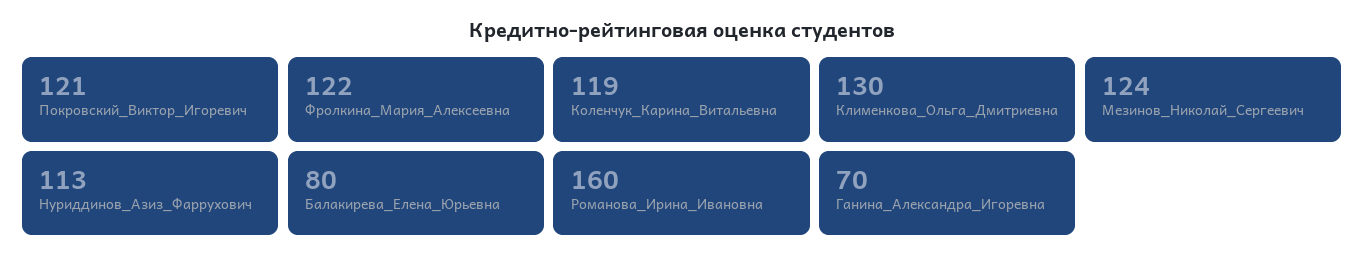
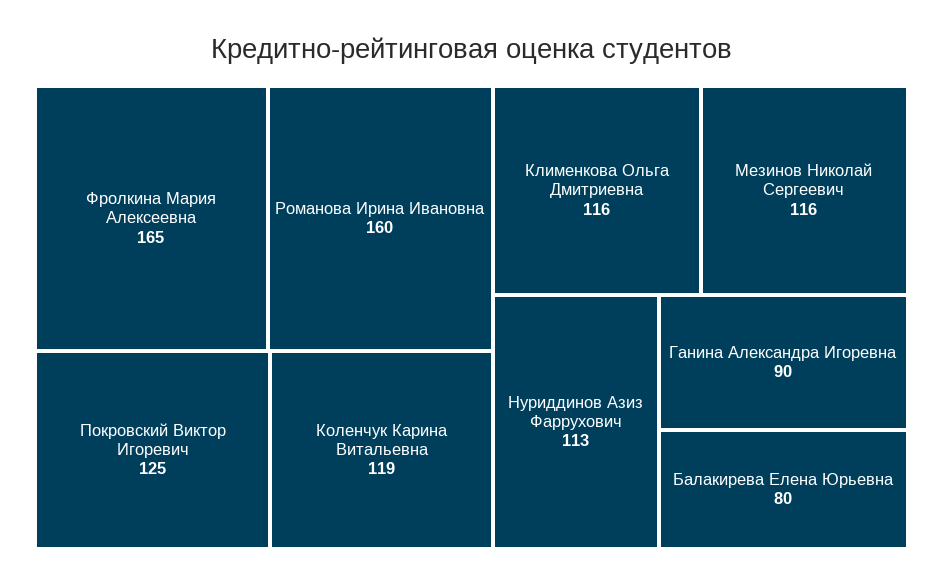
  {
-   "Покровский_Виктор_Игоревич": 121,
+   "Покровский_Виктор_Игоревич": 125,
-   "Фролкина_Мария_Алексеевна": 122,
+   "Фролкина_Мария_Алексеевна": 165,
    "Коленчук_Карина_Витальевна": 119,
-   "Клименкова_Ольга_Дмитриевна": 130,
+   "Клименкова_Ольга_Дмитриевна": 116,
-   "Мезинов_Николай_Сергеевич": 124,
+   "Мезинов_Николай_Сергеевич": 116,
    "Нуриддинов_Азиз_Фаррухович": 113,
    "Балакирева_Елена_Юрьевна": 80,
    "Романова_Ирина_Ивановна": 160,
-   "Ганина_Александра_Игоревна": 70
+   "Ганина_Александра_Игоревна": 90
  }

